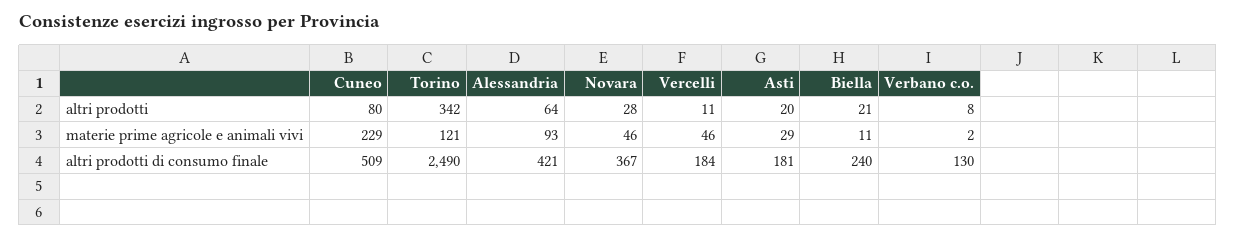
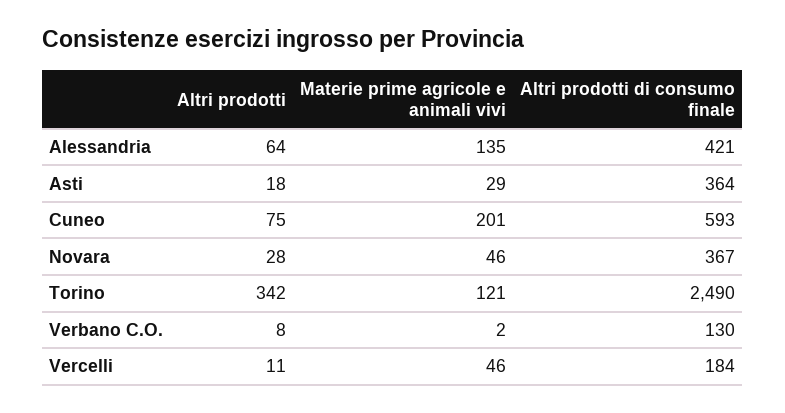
  {
    "Cuneo": {
-     "altri prodotti": 80,
+     "altri prodotti": 75,
-     "materie prime agricole e animali vivi": 229,
+     "materie prime agricole e animali vivi": 201,
-     "altri prodotti di consumo finale": 509
+     "altri prodotti di consumo finale": 593
    },
    "Torino": {
      "altri prodotti": 342,
      "materie prime agricole e animali vivi": 121,
      "altri prodotti di consumo finale": 2490
    },
    "Alessandria": {
      "altri prodotti": 64,
-     "materie prime agricole e animali vivi": 93,
+     "materie prime agricole e animali vivi": 135,
      "altri prodotti di consumo finale": 421
    },
    "Novara": {
      "altri prodotti": 28,
      "materie prime agricole e animali vivi": 46,
      "altri prodotti di consumo finale": 367
    },
    "Vercelli": {
      "altri prodotti": 11,
      "materie prime agricole e animali vivi": 46,
      "altri prodotti di consumo finale": 184
    },
    "Asti": {
-     "altri prodotti": 20,
+     "altri prodotti": 18,
      "materie prime agricole e animali vivi": 29,
-     "altri prodotti di consumo finale": 181
+     "altri prodotti di consumo finale": 364
    },
-   "Biella": {
-     "altri prodotti": 21,
-     "materie prime agricole e animali vivi": 11,
-     "altri prodotti di consumo finale": 240
-   },
    "Verbano c.o.": {
      "altri prodotti": 8,
      "materie prime agricole e animali vivi": 2,
      "altri prodotti di consumo finale": 130
    }
  }

